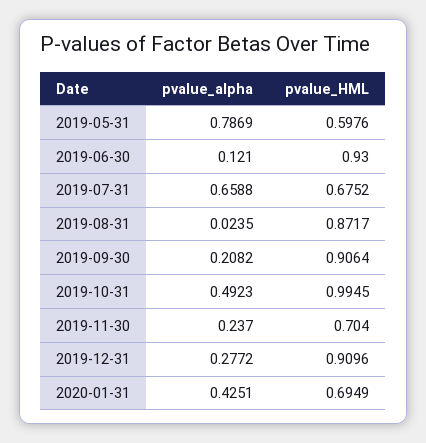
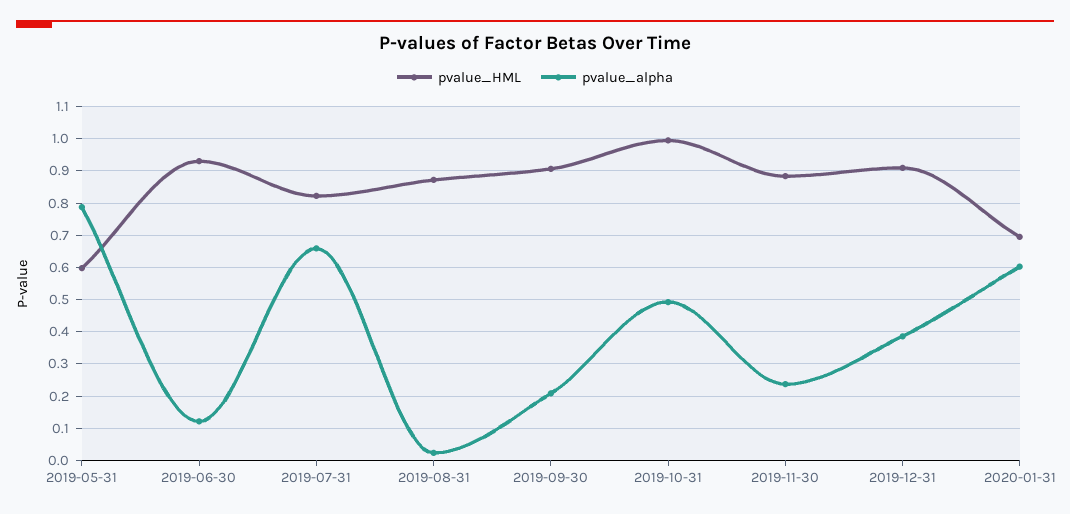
  {
    "pvalue_alpha": {
      "2019-05-31": 0.7869,
      "2019-06-30": 0.121,
      "2019-07-31": 0.6588,
      "2019-08-31": 0.0235,
      "2019-09-30": 0.2082,
      "2019-10-31": 0.4923,
      "2019-11-30": 0.237,
-     "2019-12-31": 0.2772,
+     "2019-12-31": 0.38,
-     "2020-01-31": 0.4251
+     "2020-01-31": 0.6
    },
    "pvalue_HML": {
      "2019-05-31": 0.5976,
      "2019-06-30": 0.93,
-     "2019-07-31": 0.6752,
+     "2019-07-31": 0.82,
      "2019-08-31": 0.8717,
      "2019-09-30": 0.9064,
      "2019-10-31": 0.9945,
-     "2019-11-30": 0.704,
+     "2019-11-30": 0.88,
      "2019-12-31": 0.9096,
      "2020-01-31": 0.6949
    }
  }

